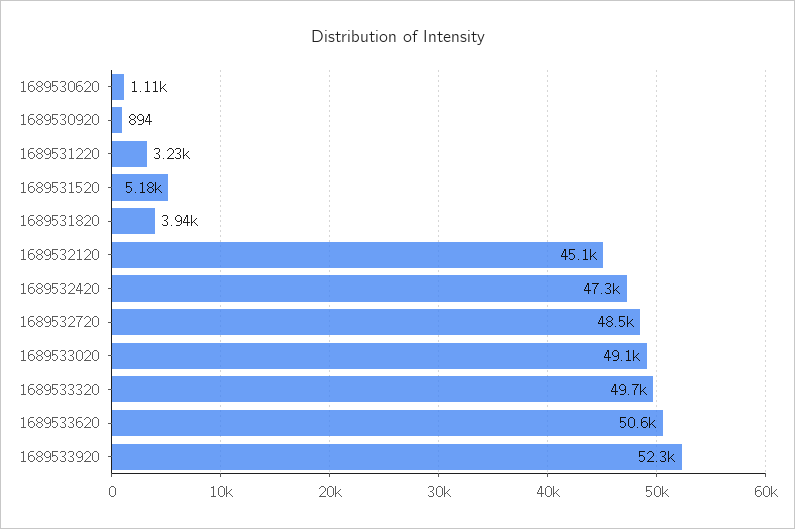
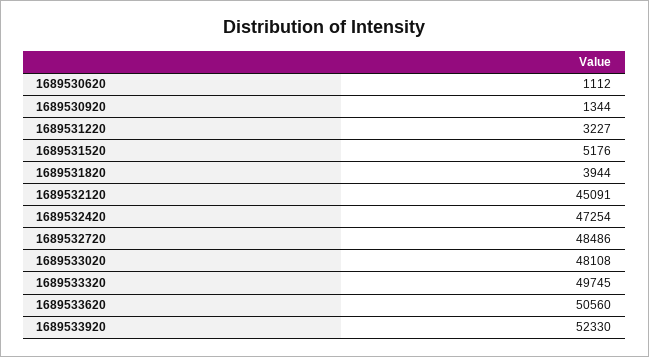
  {
    "1689530620": 1112,
-   "1689530920": 894,
+   "1689530920": 1344,
    "1689531220": 3227,
    "1689531520": 5176,
    "1689531820": 3944,
    "1689532120": 45091,
    "1689532420": 47254,
    "1689532720": 48486,
-   "1689533020": 49100,
+   "1689533020": 48108,
    "1689533320": 49745,
    "1689533620": 50560,
    "1689533920": 52330
  }

